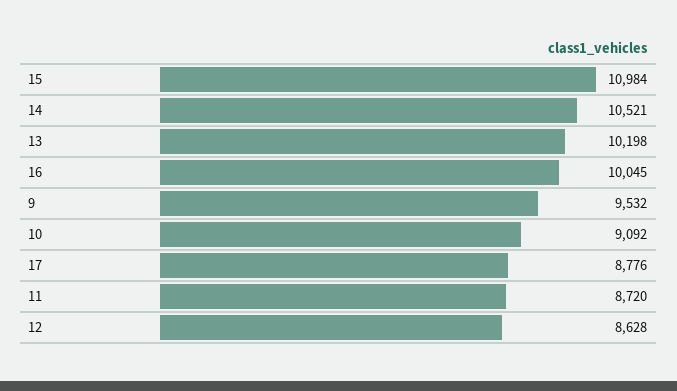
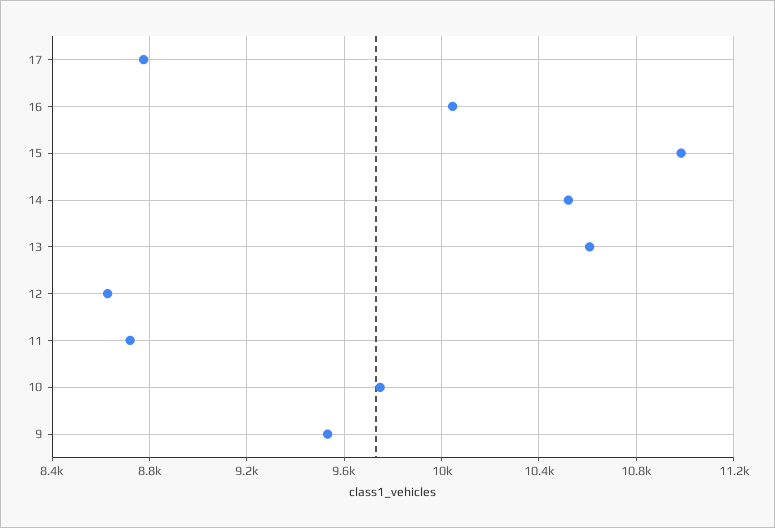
  {
    "15": 10984,
    "14": 10521,
-   "13": 10198,
+   "13": 10600,
    "16": 10045,
    "9": 9532,
-   "10": 9092,
+   "10": 9750,
    "17": 8776,
    "11": 8720,
    "12": 8628
  }

